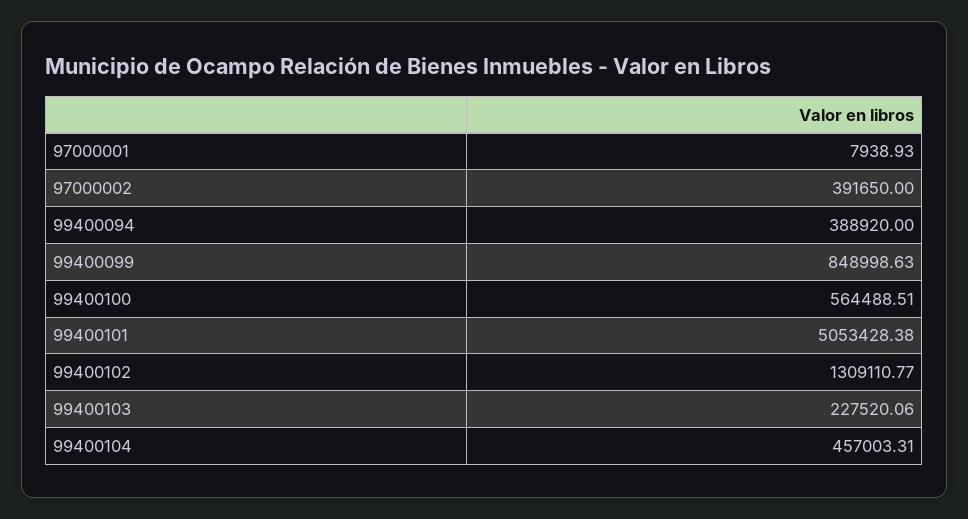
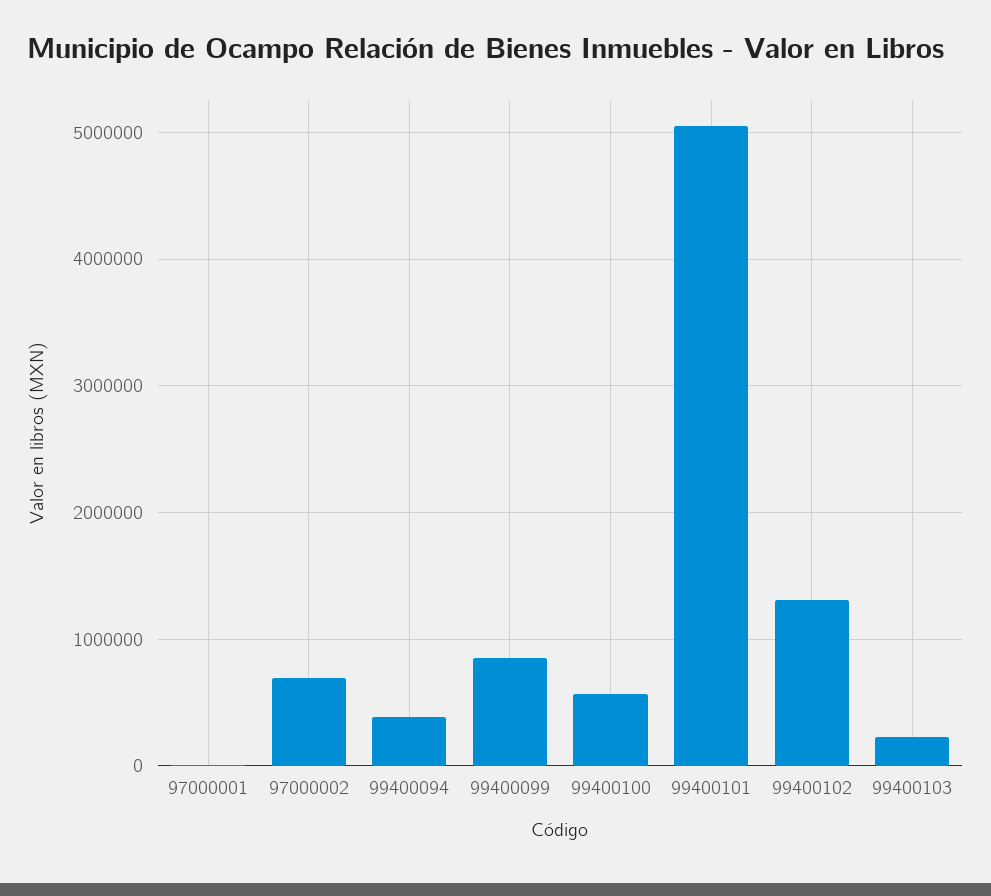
  {
    "97000001": 7938.93,
-   "97000002": 391650,
+   "97000002": 700000,
    "99400094": 388920,
    "99400099": 848998.63,
    "99400100": 564488.51,
    "99400101": 5053428.38,
    "99400102": 1309110.77,
-   "99400103": 227520.06,
+   "99400103": 227520.06
-   "99400104": 457003.31
  }

